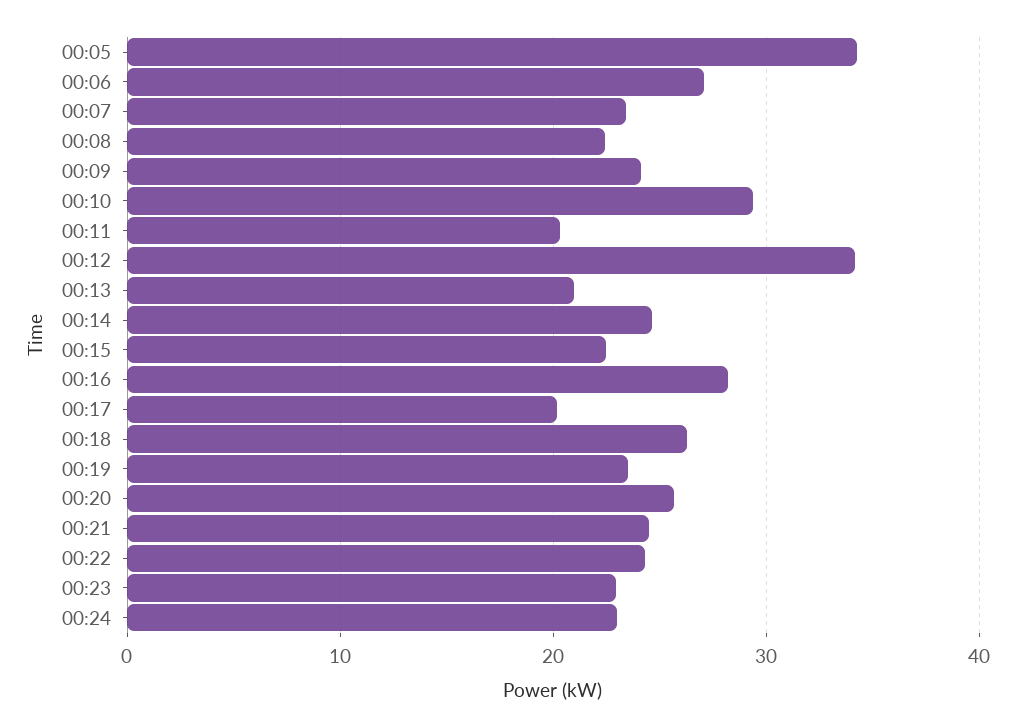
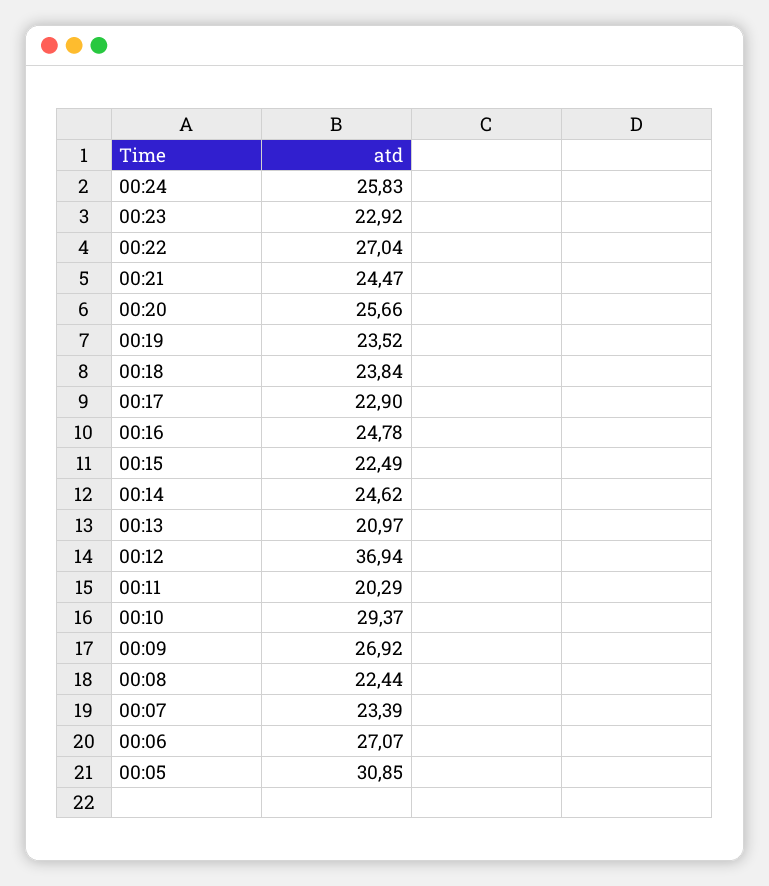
  {
-   "00:05": 34,
+   "00:05": 30.85,
    "00:06": 27.07,
    "00:07": 23.39,
    "00:08": 22.44,
-   "00:09": 24,
+   "00:09": 26.92,
    "00:10": 29.37,
    "00:11": 20.29,
-   "00:12": 34,
+   "00:12": 36.94,
    "00:13": 20.97,
    "00:14": 24.62,
    "00:15": 22.49,
-   "00:16": 28,
+   "00:16": 24.78,
-   "00:17": 20,
+   "00:17": 22.9,
-   "00:18": 26,
+   "00:18": 23.84,
    "00:19": 23.52,
    "00:20": 25.66,
    "00:21": 24.47,
-   "00:22": 24,
+   "00:22": 27.04,
    "00:23": 22.92,
-   "00:24": 23
+   "00:24": 25.83
  }

